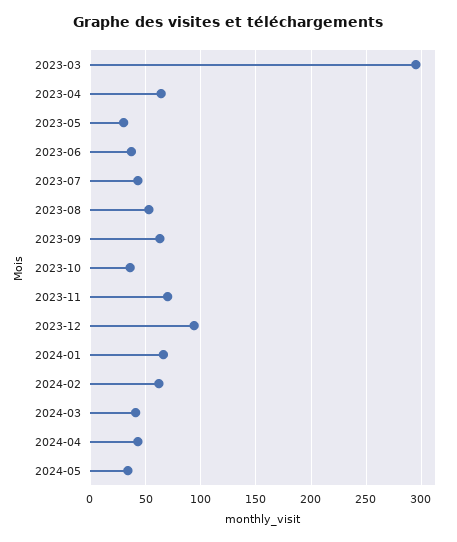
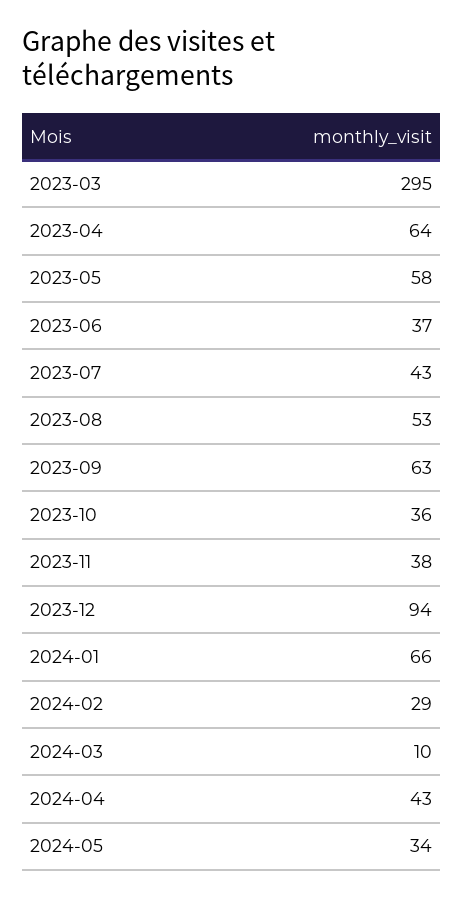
  {
    "2023-03": 295,
    "2023-04": 64,
-   "2023-05": 30,
+   "2023-05": 58,
    "2023-06": 37,
    "2023-07": 43,
    "2023-08": 53,
    "2023-09": 63,
    "2023-10": 36,
-   "2023-11": 70,
+   "2023-11": 38,
    "2023-12": 94,
    "2024-01": 66,
-   "2024-02": 60,
+   "2024-02": 29,
-   "2024-03": 40,
+   "2024-03": 10,
    "2024-04": 43,
    "2024-05": 34
  }

